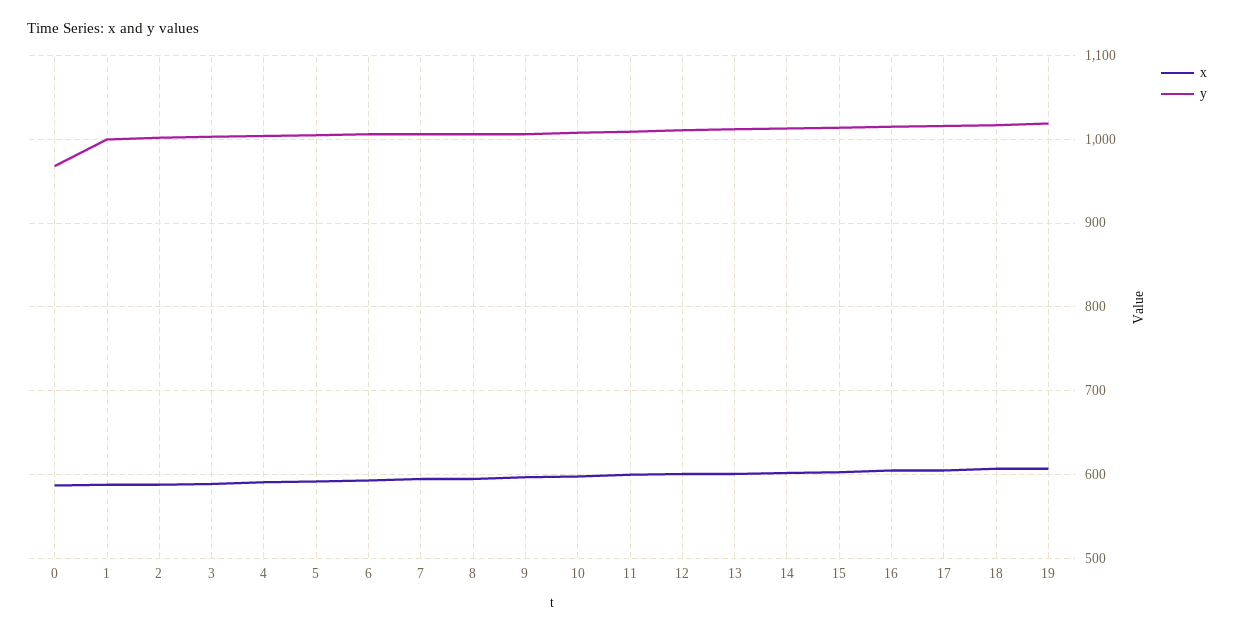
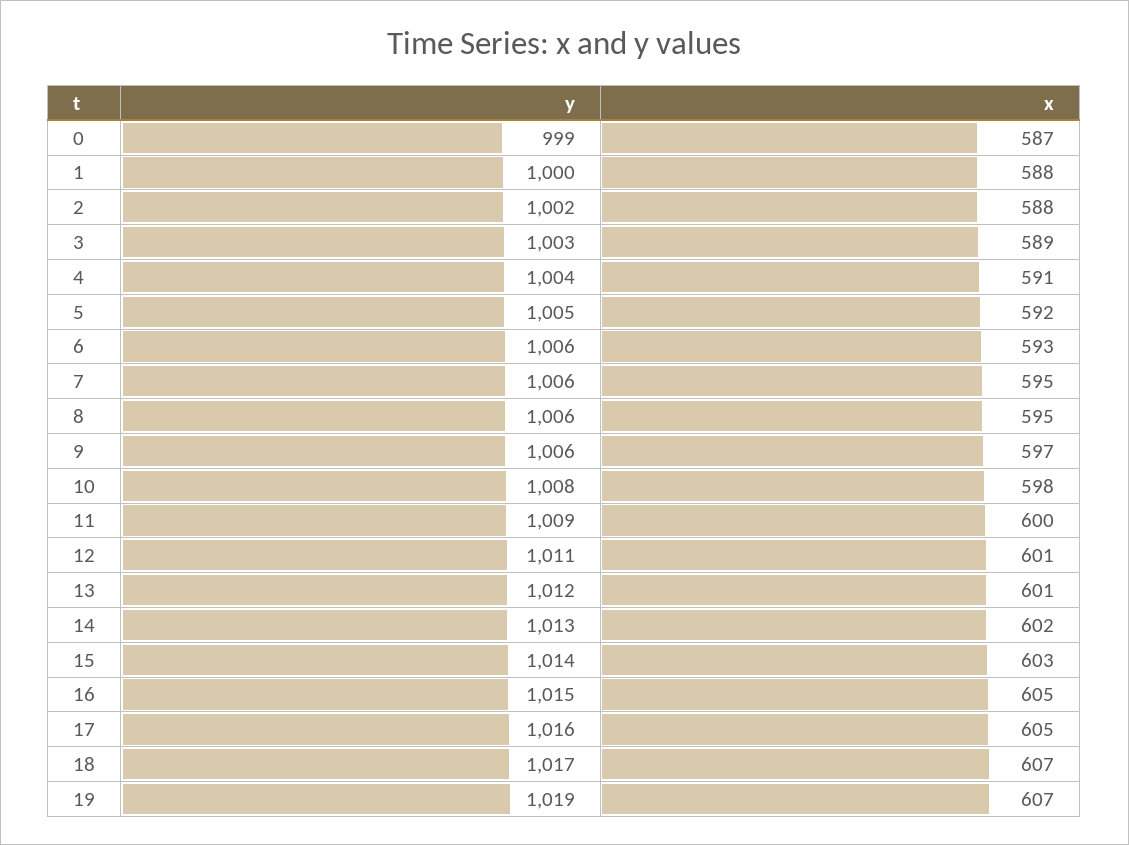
  {
    "x": {
      "0": 587,
      "1": 588,
      "2": 588,
      "3": 589,
      "4": 591,
      "5": 592,
      "6": 593,
      "7": 595,
      "8": 595,
      "9": 597,
      "10": 598,
      "11": 600,
      "12": 601,
      "13": 601,
      "14": 602,
      "15": 603,
      "16": 605,
      "17": 605,
      "18": 607,
      "19": 607
    },
    "y": {
-     "0": 970,
+     "0": 999,
      "1": 1000,
      "2": 1002,
      "3": 1003,
      "4": 1004,
      "5": 1005,
      "6": 1006,
      "7": 1006,
      "8": 1006,
      "9": 1006,
      "10": 1008,
      "11": 1009,
      "12": 1011,
      "13": 1012,
      "14": 1013,
      "15": 1014,
      "16": 1015,
      "17": 1016,
      "18": 1017,
      "19": 1019
    }
  }

